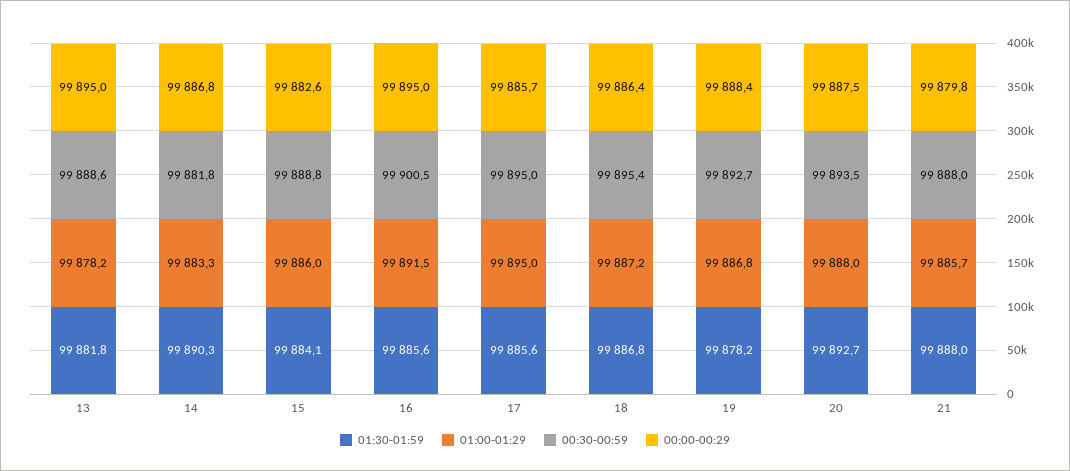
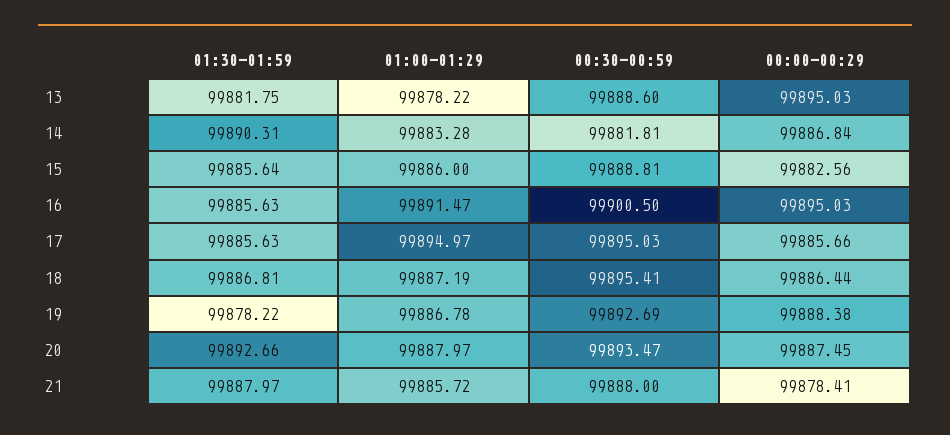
  {
    "01:30-01:59": {
      "13": 99881.75,
      "14": 99890.31,
-     "15": 99884.1,
+     "15": 99885.64,
      "16": 99885.63,
      "17": 99885.63,
      "18": 99886.81,
      "19": 99878.22,
      "20": 99892.66,
      "21": 99887.97
    },
    "01:00-01:29": {
      "13": 99878.22,
      "14": 99883.28,
      "15": 99886,
      "16": 99891.47,
      "17": 99894.97,
      "18": 99887.19,
      "19": 99886.78,
      "20": 99887.97,
      "21": 99885.72
    },
    "00:30-00:59": {
      "13": 99888.6,
      "14": 99881.81,
      "15": 99888.81,
      "16": 99900.5,
      "17": 99895.03,
      "18": 99895.41,
      "19": 99892.69,
      "20": 99893.47,
      "21": 99888
    },
    "00:00-00:29": {
      "13": 99895.03,
      "14": 99886.84,
      "15": 99882.56,
      "16": 99895.03,
      "17": 99885.66,
      "18": 99886.44,
      "19": 99888.38,
      "20": 99887.45,
-     "21": 99879.8
+     "21": 99878.41
    }
  }

